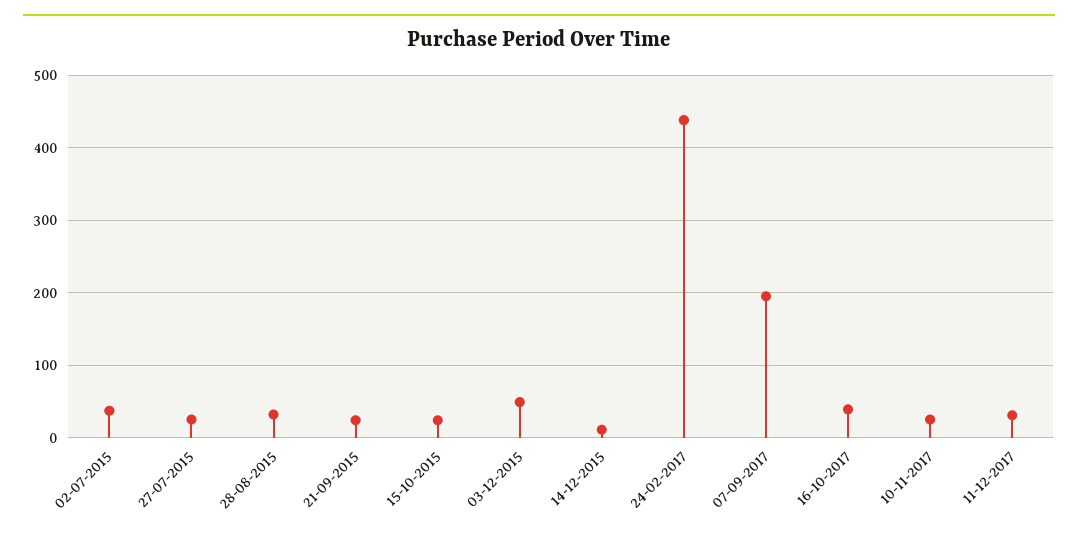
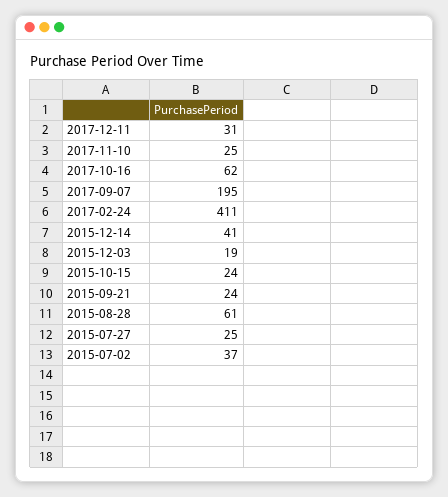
  {
    "02-07-2015": 37,
    "27-07-2015": 25,
-   "28-08-2015": 30,
+   "28-08-2015": 61,
    "21-09-2015": 24,
    "15-10-2015": 24,
-   "03-12-2015": 50,
+   "03-12-2015": 19,
-   "14-12-2015": 10,
+   "14-12-2015": 41,
-   "24-02-2017": 440,
+   "24-02-2017": 411,
    "07-09-2017": 195,
-   "16-10-2017": 40,
+   "16-10-2017": 62,
    "10-11-2017": 25,
    "11-12-2017": 31
  }

